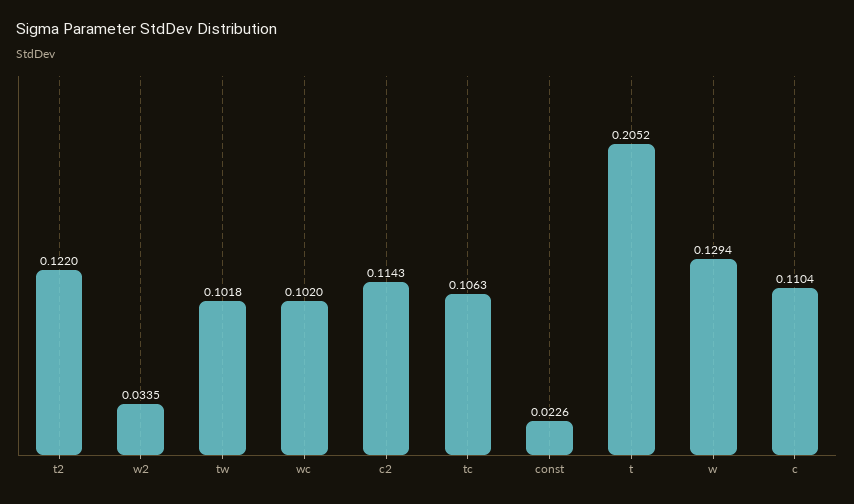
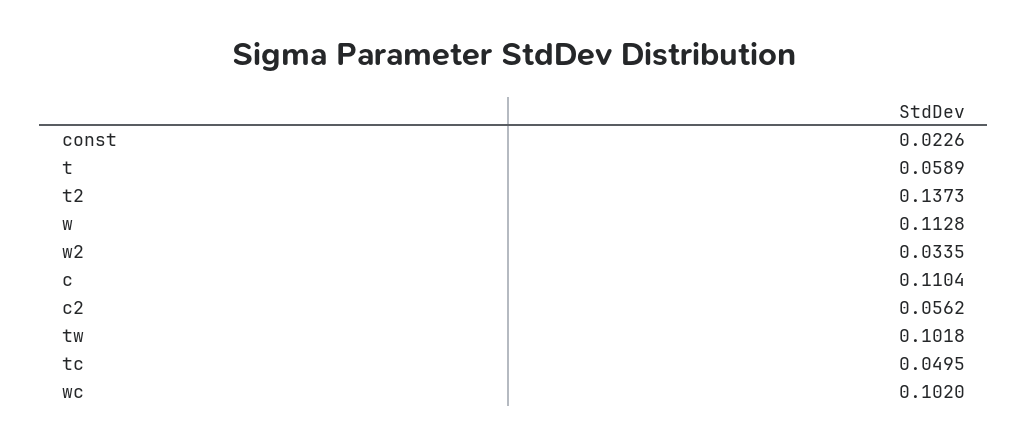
  {
-   "t2": 0.122,
+   "t2": 0.1373,
    "w2": 0.0335,
    "tw": 0.1018,
    "wc": 0.102,
-   "c2": 0.1143,
+   "c2": 0.0562,
-   "tc": 0.1063,
+   "tc": 0.0495,
    "const": 0.0226,
-   "t": 0.2052,
+   "t": 0.0589,
-   "w": 0.1294,
+   "w": 0.1128,
    "c": 0.1104
  }

